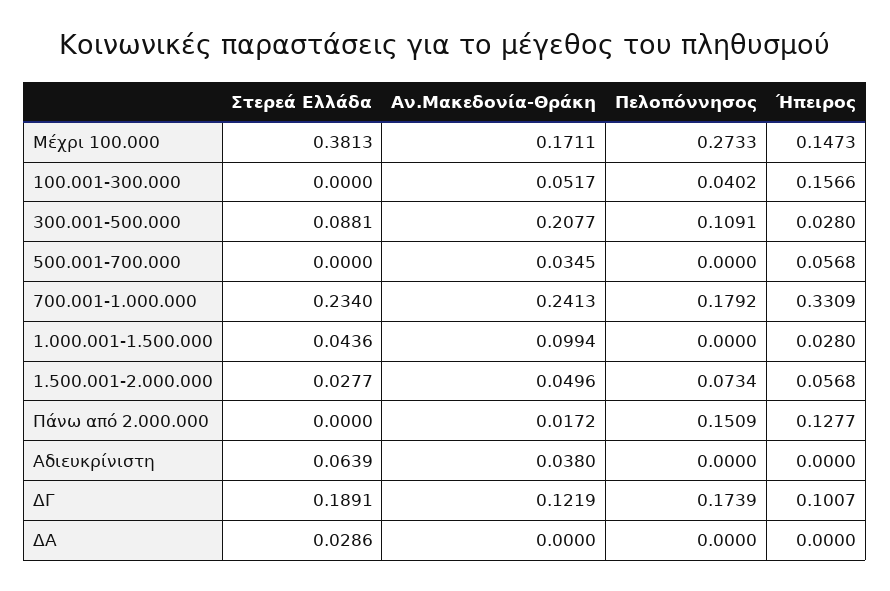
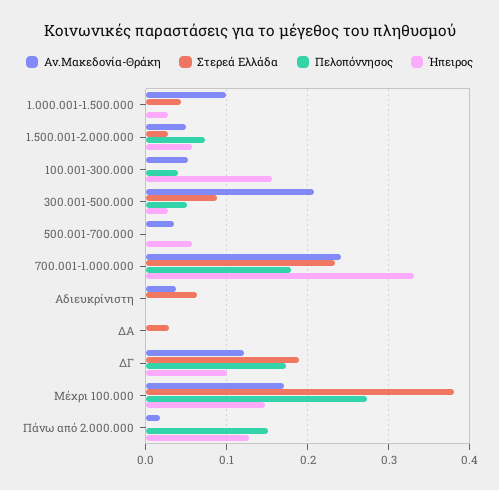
  {
    "Στερεά Ελλάδα": {
      "Μέχρι 100.000": 0.3813,
      "100.001-300.000": 0,
      "300.001-500.000": 0.0881,
      "500.001-700.000": 0,
      "700.001-1.000.000": 0.234,
      "1.000.001-1.500.000": 0.0436,
      "1.500.001-2.000.000": 0.0277,
      "Πάνω από 2.000.000": 0,
      "Αδιευκρίνιστη": 0.0639,
      "ΔΓ": 0.1891,
      "ΔΑ": 0.0286
    },
    "Αν.Μακεδονία-Θράκη": {
      "Μέχρι 100.000": 0.1711,
      "100.001-300.000": 0.0517,
      "300.001-500.000": 0.2077,
      "500.001-700.000": 0.0345,
      "700.001-1.000.000": 0.2413,
      "1.000.001-1.500.000": 0.0994,
      "1.500.001-2.000.000": 0.0496,
      "Πάνω από 2.000.000": 0.0172,
      "Αδιευκρίνιστη": 0.038,
      "ΔΓ": 0.1219,
      "ΔΑ": 0
    },
    "Πελοπόννησος": {
      "Μέχρι 100.000": 0.2733,
      "100.001-300.000": 0.0402,
-     "300.001-500.000": 0.1091,
+     "300.001-500.000": 0.05,
      "500.001-700.000": 0,
      "700.001-1.000.000": 0.1792,
      "1.000.001-1.500.000": 0,
      "1.500.001-2.000.000": 0.0734,
      "Πάνω από 2.000.000": 0.1509,
      "Αδιευκρίνιστη": 0,
      "ΔΓ": 0.1739,
      "ΔΑ": 0
    },
    "Ήπειρος": {
      "Μέχρι 100.000": 0.1473,
      "100.001-300.000": 0.1566,
      "300.001-500.000": 0.028,
      "500.001-700.000": 0.0568,
      "700.001-1.000.000": 0.3309,
      "1.000.001-1.500.000": 0.028,
      "1.500.001-2.000.000": 0.0568,
      "Πάνω από 2.000.000": 0.1277,
      "Αδιευκρίνιστη": 0,
      "ΔΓ": 0.1007,
      "ΔΑ": 0
    }
  }

